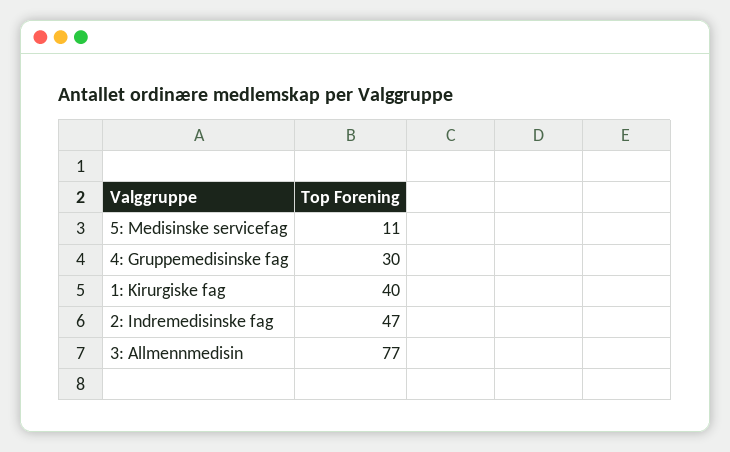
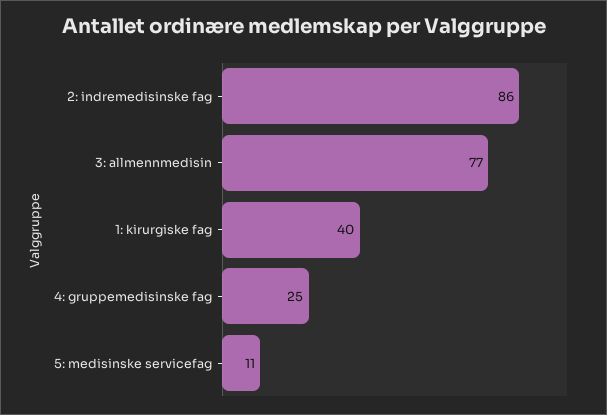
  {
    "5: Medisinske servicefag": 11,
-   "4: Gruppemedisinske fag": 30,
+   "4: Gruppemedisinske fag": 25,
    "1: Kirurgiske fag": 40,
-   "2: Indremedisinske fag": 47,
+   "2: Indremedisinske fag": 86,
    "3: Allmennmedisin": 77
  }

